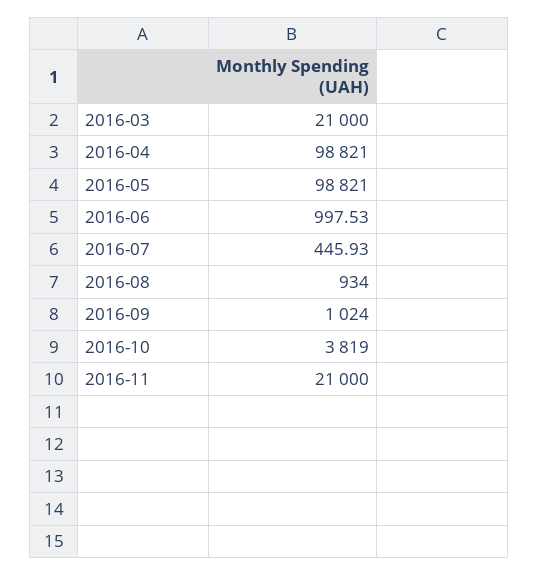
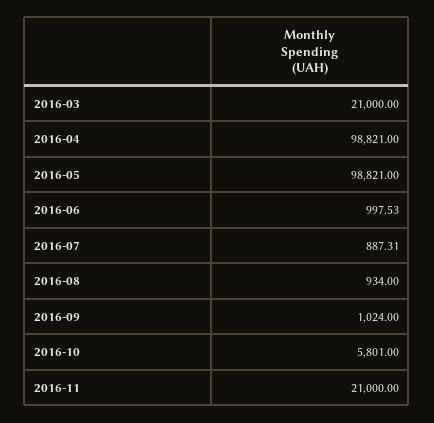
  {
    "2016-03": 21000,
    "2016-04": 98821,
    "2016-05": 98821,
    "2016-06": 997.53,
-   "2016-07": 445.93,
+   "2016-07": 887.31,
    "2016-08": 934,
    "2016-09": 1024,
-   "2016-10": 3819,
+   "2016-10": 5801,
    "2016-11": 21000
  }

